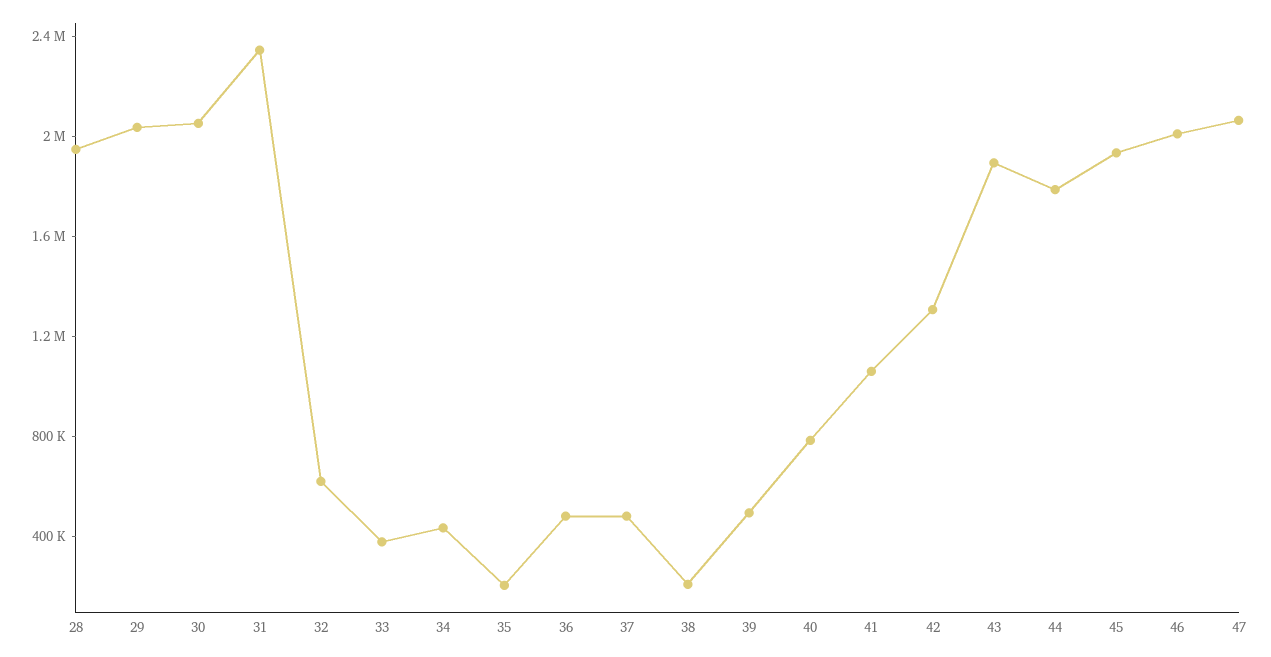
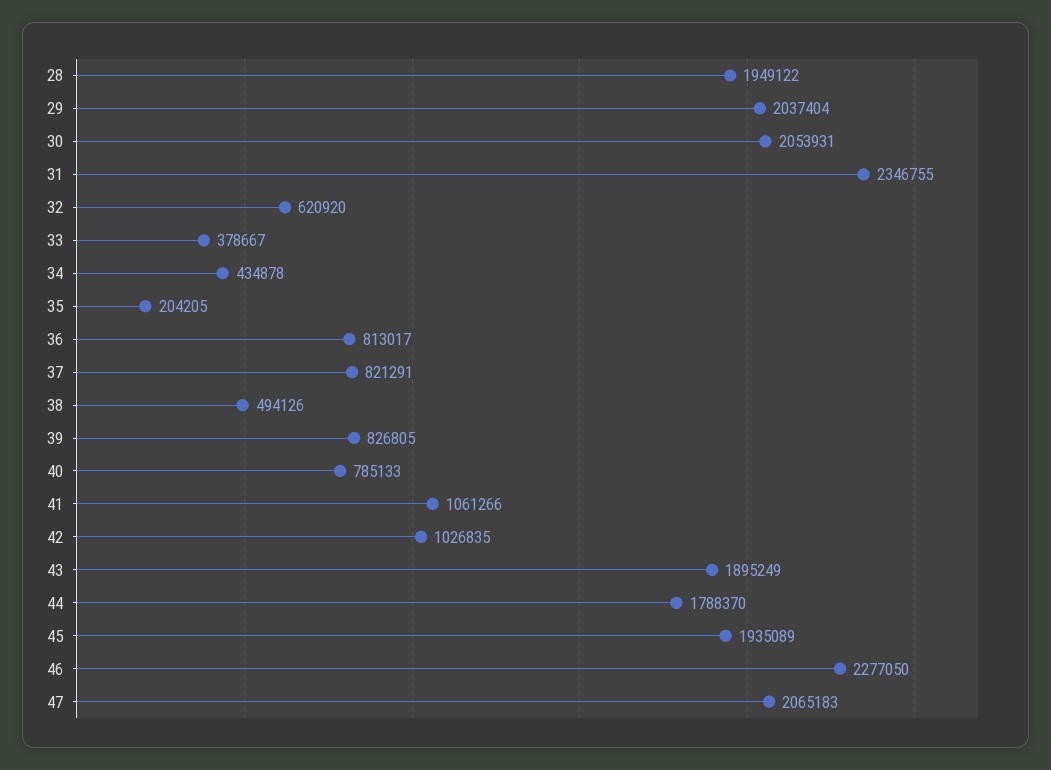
  {
    "28": 1949122,
    "29": 2037404,
    "30": 2053931,
    "31": 2346755,
    "32": 620920,
    "33": 378667,
    "34": 434878,
    "35": 204205,
-   "36": 500000,
+   "36": 813017,
-   "37": 500000,
+   "37": 821291,
-   "38": 200000,
+   "38": 494126,
-   "39": 500000,
+   "39": 826805,
    "40": 785133,
    "41": 1061266,
-   "42": 1300000,
+   "42": 1026835,
    "43": 1895249,
    "44": 1788370,
    "45": 1935089,
-   "46": 2000000,
+   "46": 2277050,
    "47": 2065183
  }

